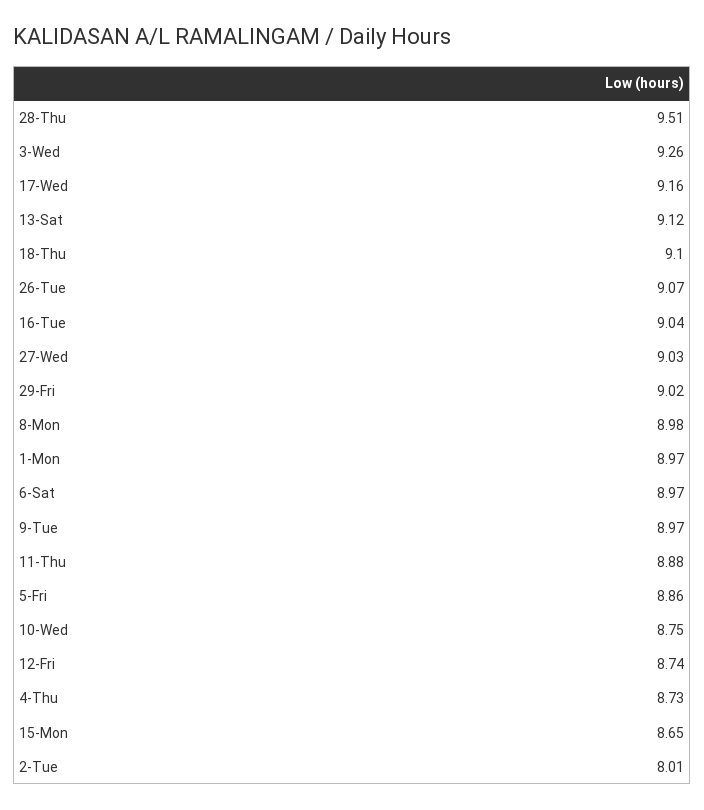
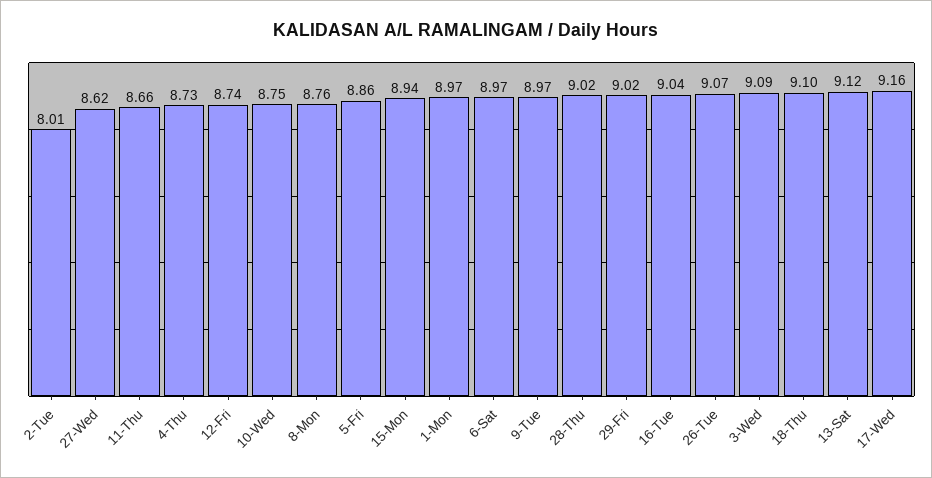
  {
-   "28-Thu": 9.51,
+   "28-Thu": 9.02,
-   "3-Wed": 9.26,
+   "3-Wed": 9.09,
    "17-Wed": 9.16,
    "13-Sat": 9.12,
    "18-Thu": 9.1,
    "26-Tue": 9.07,
    "16-Tue": 9.04,
-   "27-Wed": 9.03,
+   "27-Wed": 8.62,
    "29-Fri": 9.02,
-   "8-Mon": 8.98,
+   "8-Mon": 8.76,
    "1-Mon": 8.97,
    "6-Sat": 8.97,
    "9-Tue": 8.97,
-   "11-Thu": 8.88,
+   "11-Thu": 8.66,
    "5-Fri": 8.86,
    "10-Wed": 8.75,
    "12-Fri": 8.74,
    "4-Thu": 8.73,
-   "15-Mon": 8.65,
+   "15-Mon": 8.94,
    "2-Tue": 8.01
  }

